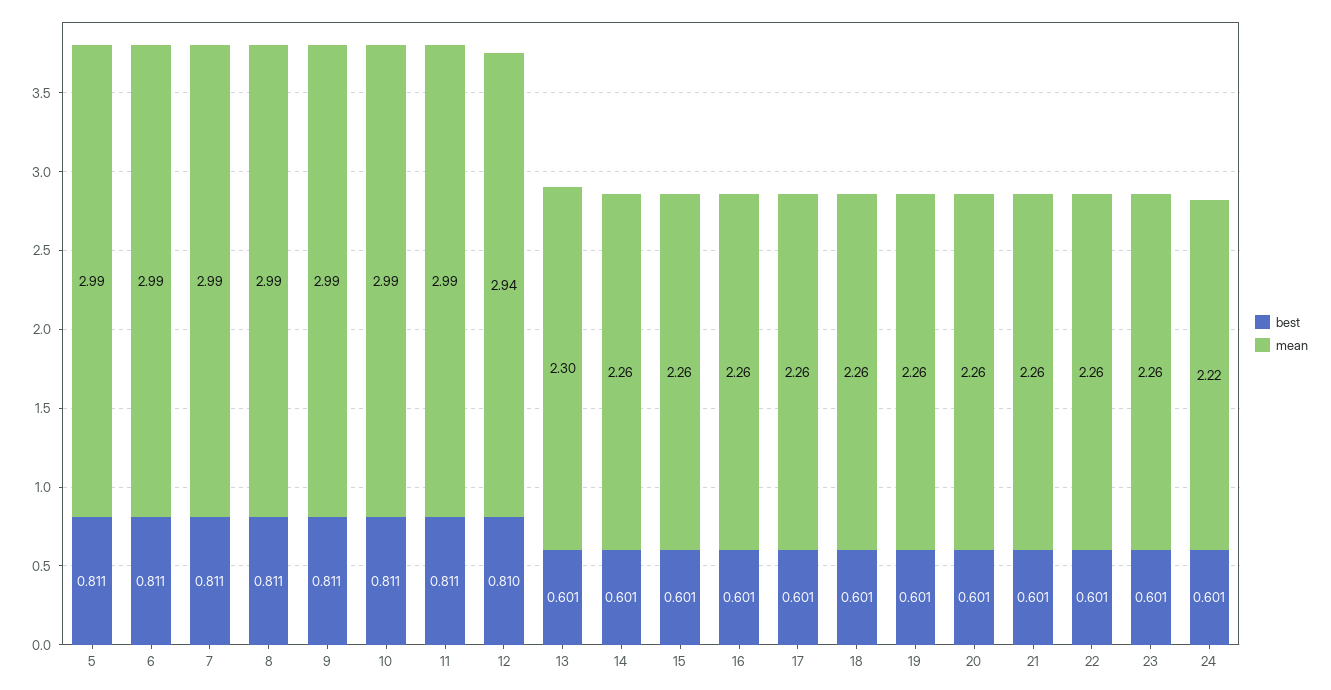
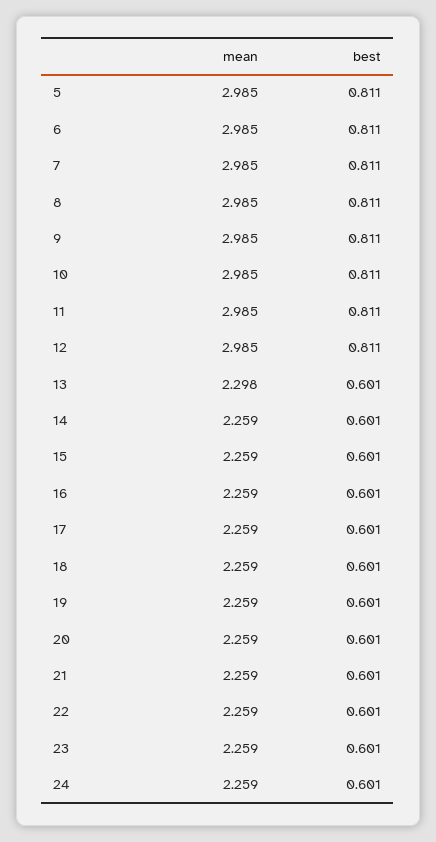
  {
    "best": {
      "5": 0.811,
      "6": 0.811,
      "7": 0.811,
      "8": 0.811,
      "9": 0.811,
      "10": 0.811,
      "11": 0.811,
-     "12": 0.81,
+     "12": 0.811,
      "13": 0.601,
      "14": 0.601,
      "15": 0.601,
      "16": 0.601,
      "17": 0.601,
      "18": 0.601,
      "19": 0.601,
      "20": 0.601,
      "21": 0.601,
      "22": 0.601,
      "23": 0.601,
      "24": 0.601
    },
    "mean": {
      "5": 2.985,
      "6": 2.985,
      "7": 2.985,
      "8": 2.985,
      "9": 2.985,
      "10": 2.985,
      "11": 2.985,
-     "12": 2.94,
+     "12": 2.985,
      "13": 2.298,
      "14": 2.259,
      "15": 2.259,
      "16": 2.259,
      "17": 2.259,
      "18": 2.259,
      "19": 2.259,
      "20": 2.259,
      "21": 2.259,
      "22": 2.259,
      "23": 2.259,
-     "24": 2.22
+     "24": 2.259
    }
  }

